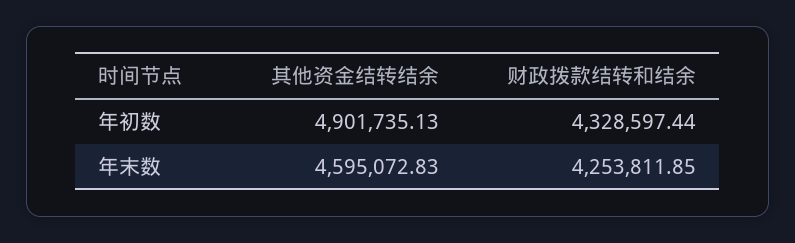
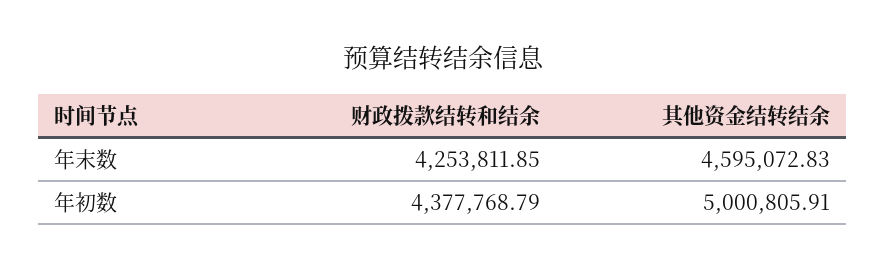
  {
    "其他资金结转结余": {
-     "年初数": 4901735.13,
+     "年初数": 5000805.91,
      "年末数": 4595072.83
    },
    "财政拨款结转和结余": {
-     "年初数": 4328597.44,
+     "年初数": 4377768.79,
      "年末数": 4253811.85
    }
  }

